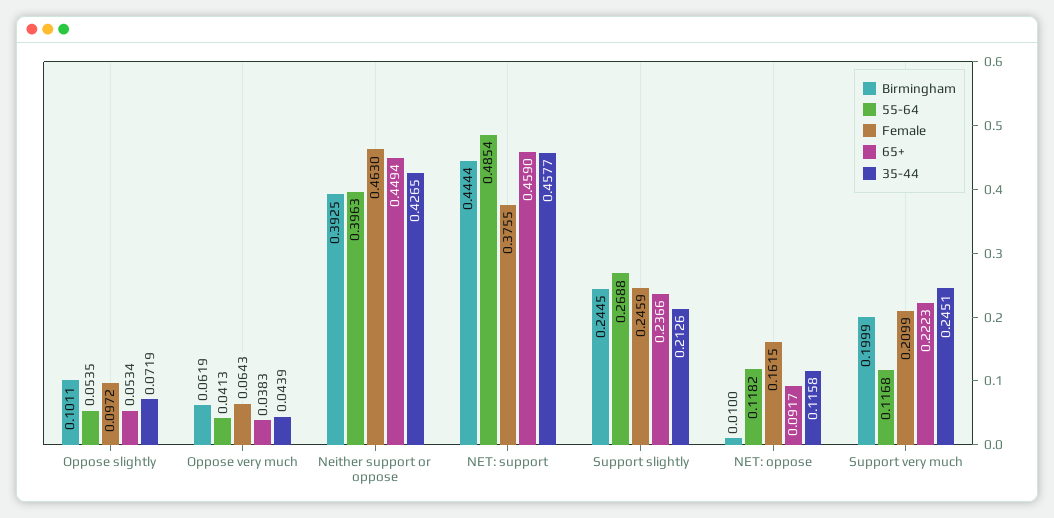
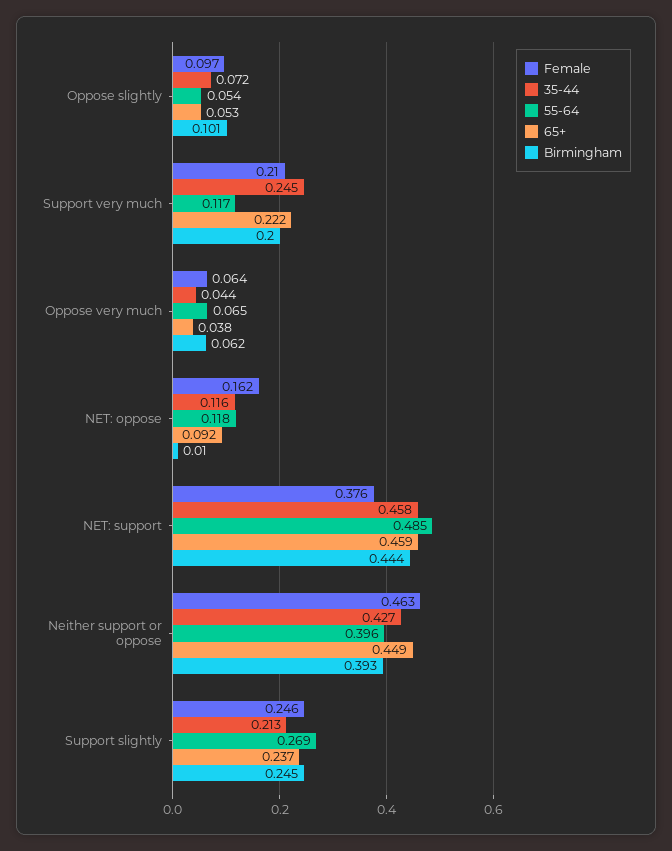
  {
    "Birmingham": {
      "Oppose slightly": 0.1011,
      "Oppose very much": 0.0619,
      "Neither support or oppose": 0.3925,
      "NET: support": 0.4444,
      "Support slightly": 0.2445,
      "NET: oppose": 0.01,
      "Support very much": 0.1999
    },
    "55-64": {
      "Oppose slightly": 0.0535,
-     "Oppose very much": 0.0413,
+     "Oppose very much": 0.065,
      "Neither support or oppose": 0.3963,
      "NET: support": 0.4854,
      "Support slightly": 0.2688,
      "NET: oppose": 0.1182,
      "Support very much": 0.1168
    },
    "Female": {
      "Oppose slightly": 0.0972,
      "Oppose very much": 0.0643,
      "Neither support or oppose": 0.463,
      "NET: support": 0.3755,
      "Support slightly": 0.2459,
      "NET: oppose": 0.1615,
      "Support very much": 0.2099
    },
    "65+": {
      "Oppose slightly": 0.0534,
      "Oppose very much": 0.0383,
      "Neither support or oppose": 0.4494,
      "NET: support": 0.459,
      "Support slightly": 0.2366,
      "NET: oppose": 0.0917,
      "Support very much": 0.2223
    },
    "35-44": {
      "Oppose slightly": 0.0719,
      "Oppose very much": 0.0439,
      "Neither support or oppose": 0.4265,
      "NET: support": 0.4577,
      "Support slightly": 0.2126,
      "NET: oppose": 0.1158,
      "Support very much": 0.2451
    }
  }

